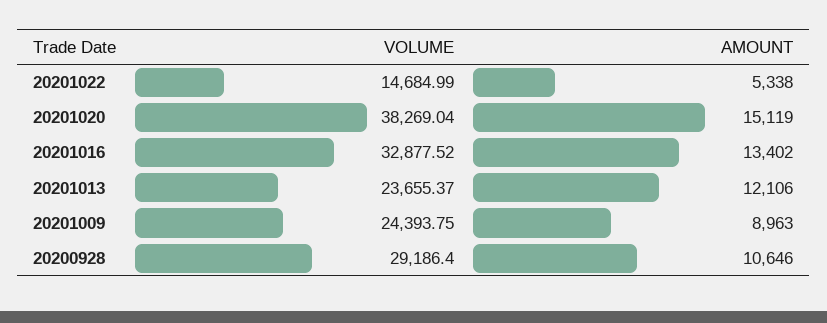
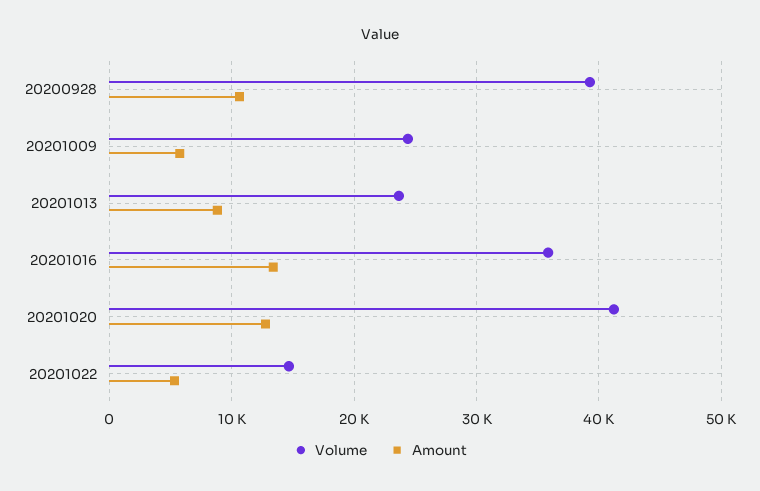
  {
    "VOLUME": {
      "20201022": 14684.99,
-     "20201020": 38269.04,
+     "20201020": 41000,
-     "20201016": 32877.52,
+     "20201016": 36000,
      "20201013": 23655.37,
      "20201009": 24393.75,
-     "20200928": 29186.4
+     "20200928": 39000
    },
    "AMOUNT": {
      "20201022": 5338,
-     "20201020": 15119,
+     "20201020": 13000,
      "20201016": 13402,
-     "20201013": 12106,
+     "20201013": 9000,
-     "20201009": 8963,
+     "20201009": 6000,
      "20200928": 10646
    }
  }

